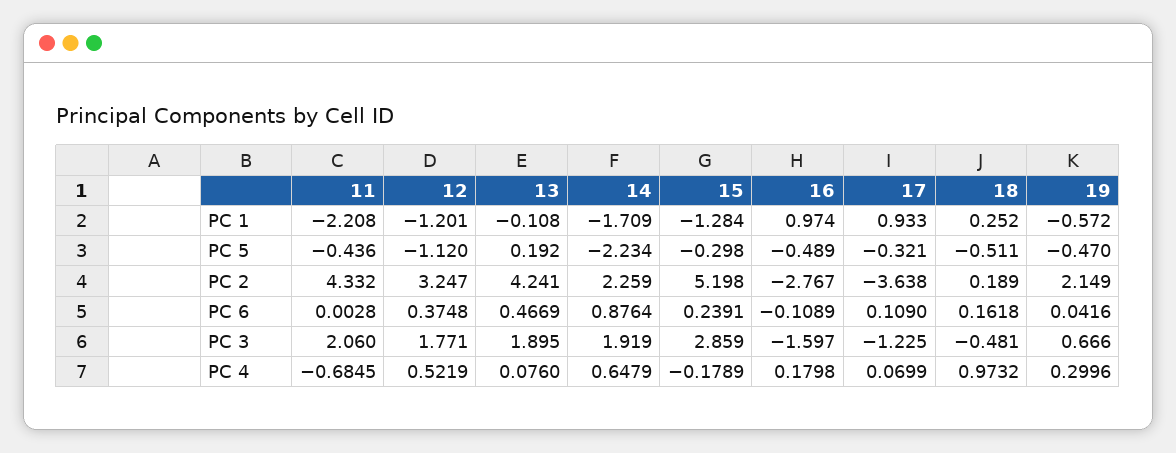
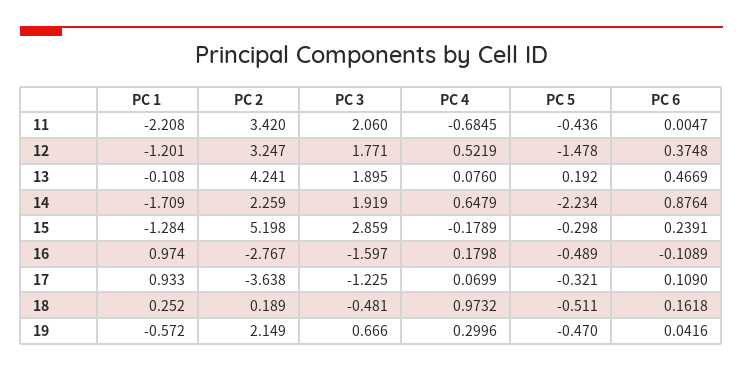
  {
    "11": {
      "PC 1": -2.208,
      "PC 5": -0.436,
-     "PC 2": 4.332,
+     "PC 2": 3.42,
-     "PC 6": 0.0028,
+     "PC 6": 0.0047,
      "PC 3": 2.06,
      "PC 4": -0.6845
    },
    "12": {
      "PC 1": -1.201,
-     "PC 5": -1.12,
+     "PC 5": -1.478,
      "PC 2": 3.247,
      "PC 6": 0.3748,
      "PC 3": 1.771,
      "PC 4": 0.5219
    },
    "13": {
      "PC 1": -0.108,
      "PC 5": 0.192,
      "PC 2": 4.241,
      "PC 6": 0.4669,
      "PC 3": 1.895,
      "PC 4": 0.076
    },
    "14": {
      "PC 1": -1.709,
      "PC 5": -2.234,
      "PC 2": 2.259,
      "PC 6": 0.8764,
      "PC 3": 1.919,
      "PC 4": 0.6479
    },
    "15": {
      "PC 1": -1.284,
      "PC 5": -0.298,
      "PC 2": 5.198,
      "PC 6": 0.2391,
      "PC 3": 2.859,
      "PC 4": -0.1789
    },
    "16": {
      "PC 1": 0.974,
      "PC 5": -0.489,
      "PC 2": -2.767,
      "PC 6": -0.1089,
      "PC 3": -1.597,
      "PC 4": 0.1798
    },
    "17": {
      "PC 1": 0.933,
      "PC 5": -0.321,
      "PC 2": -3.638,
      "PC 6": 0.109,
      "PC 3": -1.225,
      "PC 4": 0.0699
    },
    "18": {
      "PC 1": 0.252,
      "PC 5": -0.511,
      "PC 2": 0.189,
      "PC 6": 0.1618,
      "PC 3": -0.481,
      "PC 4": 0.9732
    },
    "19": {
      "PC 1": -0.572,
      "PC 5": -0.47,
      "PC 2": 2.149,
      "PC 6": 0.0416,
      "PC 3": 0.666,
      "PC 4": 0.2996
    }
  }

